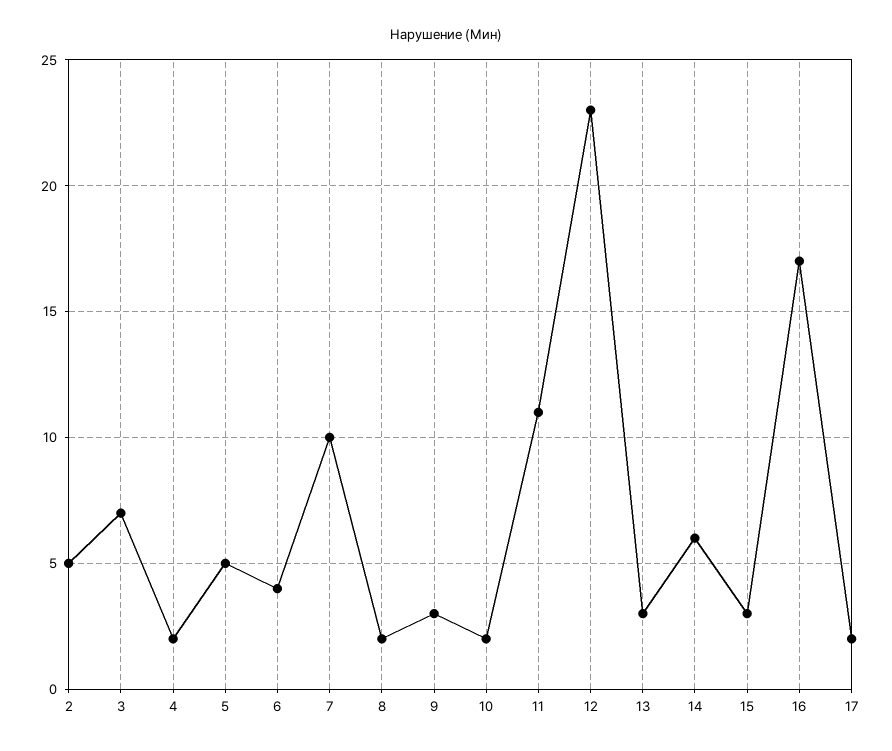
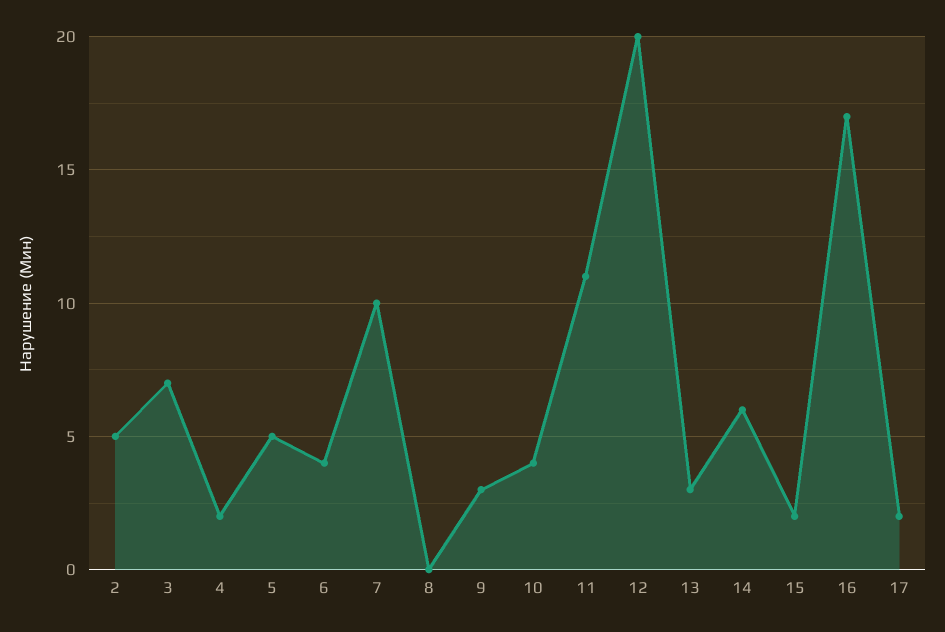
  {
    "2": 5,
    "3": 7,
    "4": 2,
    "5": 5,
    "6": 4,
    "7": 10,
-   "8": 2,
+   "8": 0,
    "9": 3,
-   "10": 2,
+   "10": 4,
    "11": 11,
-   "12": 23,
+   "12": 20,
    "13": 3,
    "14": 6,
-   "15": 3,
+   "15": 2,
    "16": 17,
    "17": 2
  }

